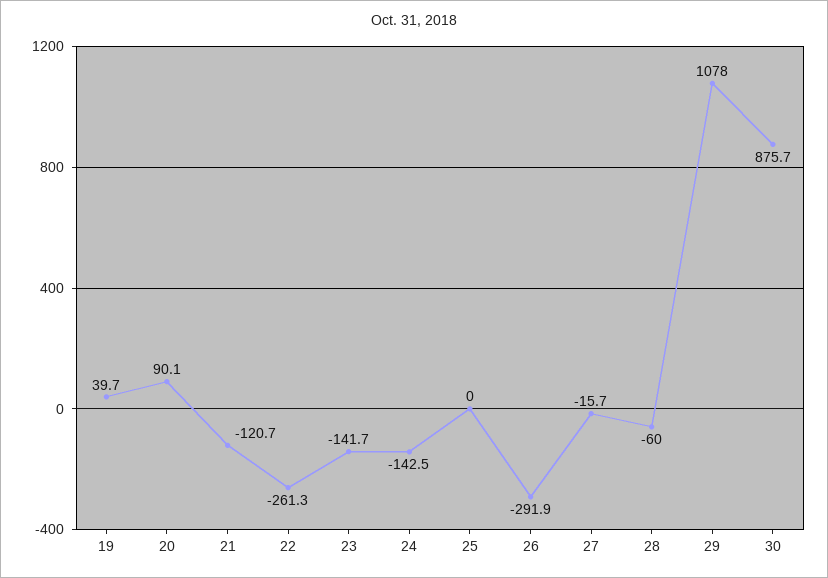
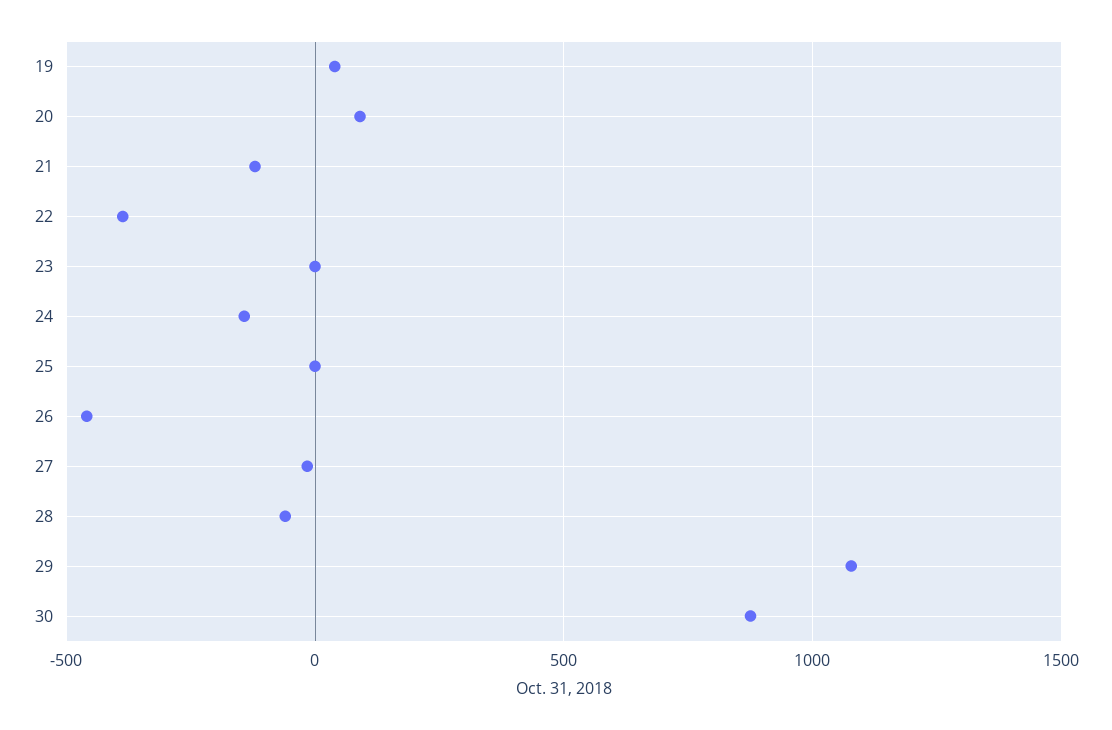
  {
    "19": 39.7,
    "20": 90.1,
    "21": -120.7,
-   "22": -261.3,
+   "22": -400,
-   "23": -141.7,
+   "23": 0,
    "24": -142.5,
    "25": 0,
-   "26": -291.9,
+   "26": -450,
    "27": -15.7,
    "28": -60,
    "29": 1078,
    "30": 875.7
  }

